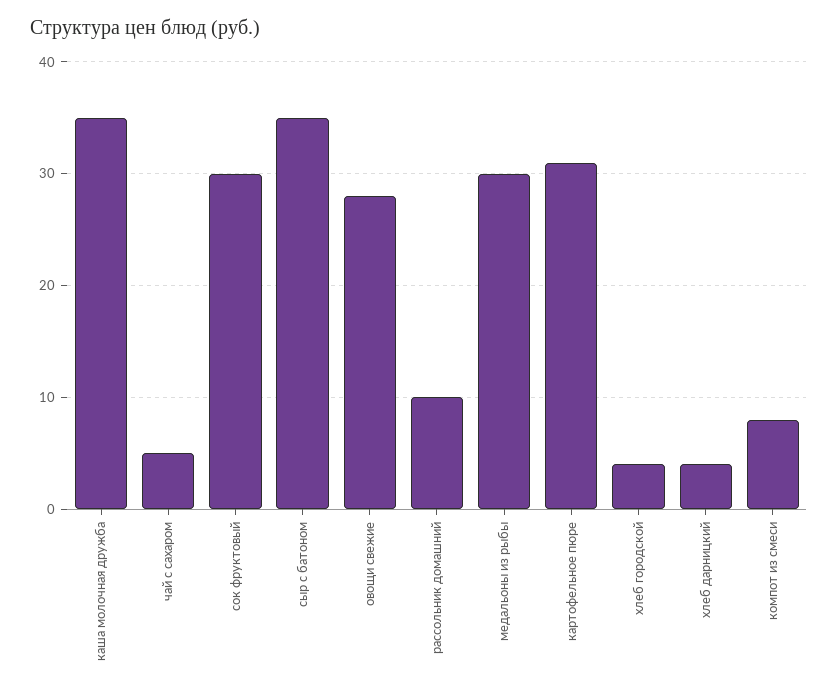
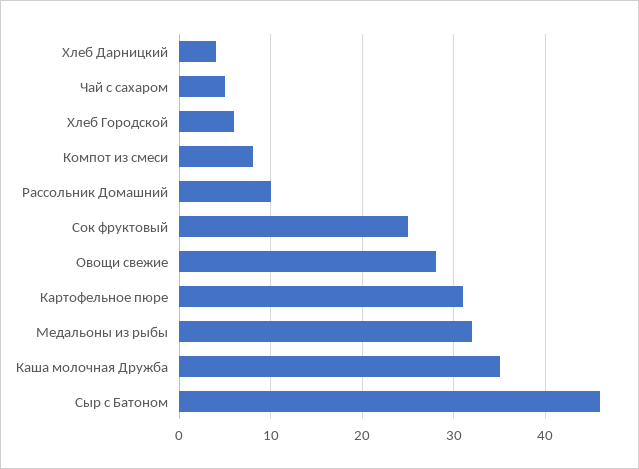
  {
    "каша молочная дружба": 35,
    "чай с сахаром": 5,
-   "сок фруктовый": 30,
+   "сок фруктовый": 25,
-   "сыр с батоном": 35,
+   "сыр с батоном": 46,
    "овощи свежие": 28,
    "рассольник домашний": 10,
-   "медальоны из рыбы": 30,
+   "медальоны из рыбы": 32,
    "картофельное пюре": 31,
-   "хлеб городской": 4,
+   "хлеб городской": 6,
    "хлеб дарницкий": 4,
    "компот из смеси": 8
  }

